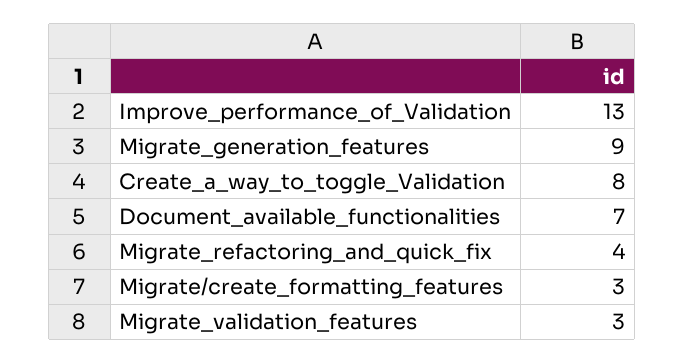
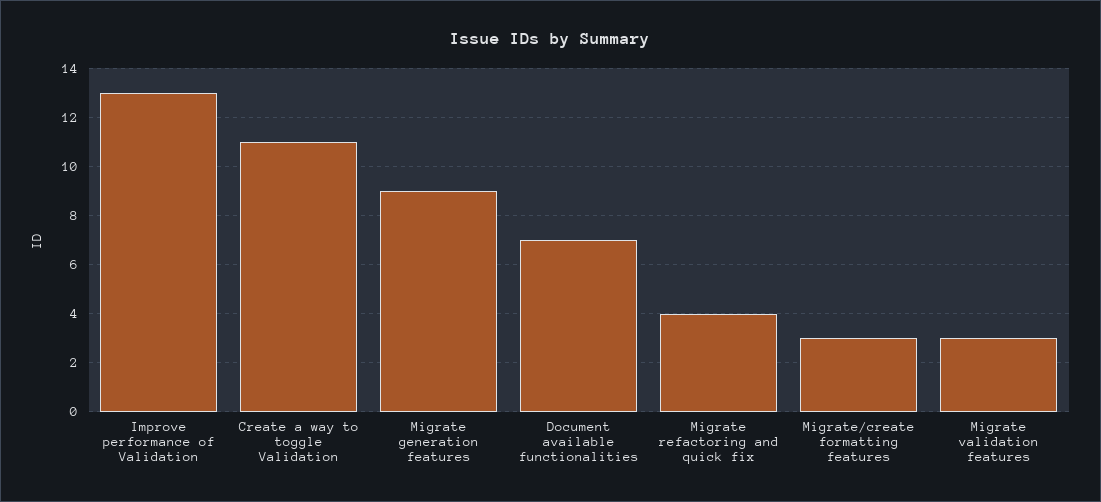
  {
    "Improve_performance_of_Validation": 13,
    "Migrate_generation_features": 9,
-   "Create_a_way_to_toggle_Validation": 8,
+   "Create_a_way_to_toggle_Validation": 11,
    "Document_available_functionalities": 7,
    "Migrate_refactoring_and_quick_fix": 4,
    "Migrate/create_formatting_features": 3,
    "Migrate_validation_features": 3
  }

